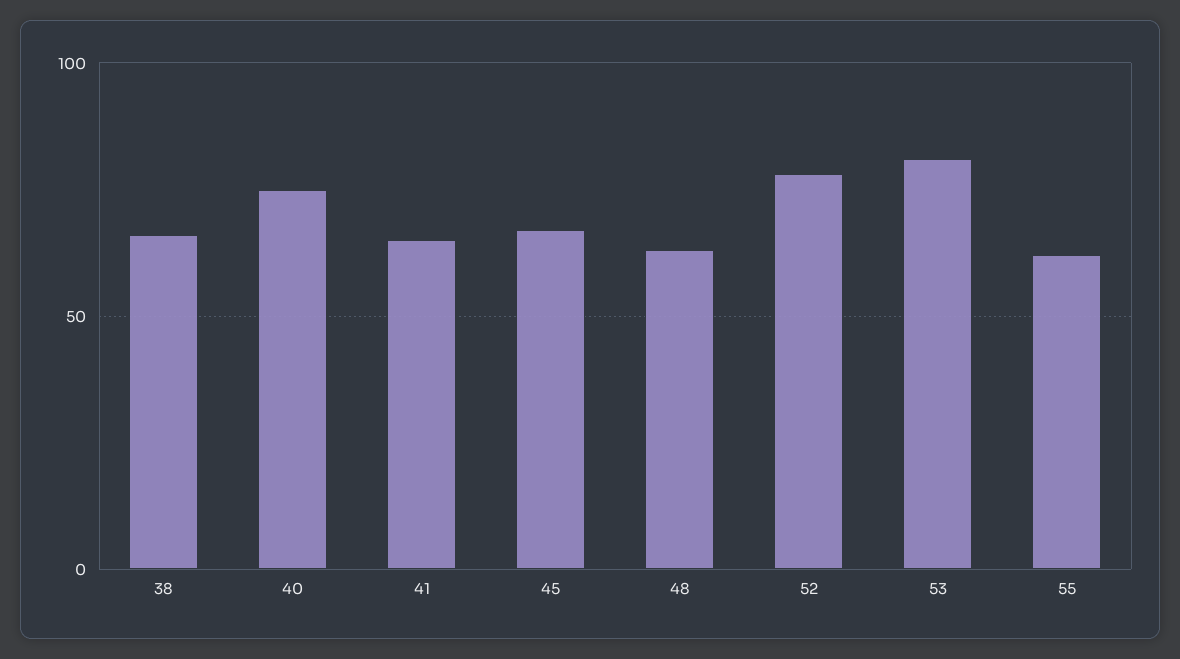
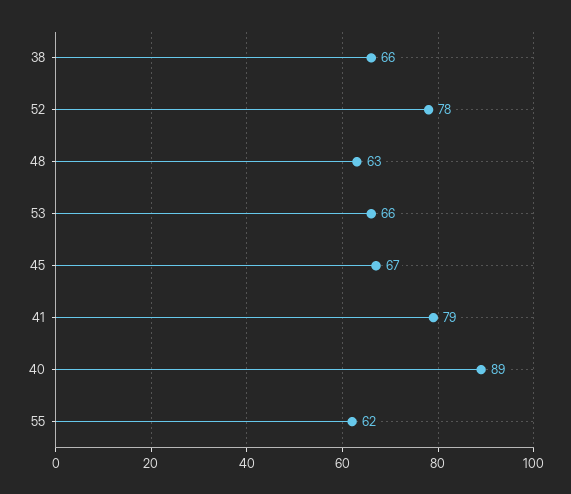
  {
    "38": 66,
-   "40": 75,
+   "40": 89,
-   "41": 65,
+   "41": 79,
    "45": 67,
    "48": 63,
    "52": 78,
-   "53": 80,
+   "53": 66,
    "55": 62
  }

